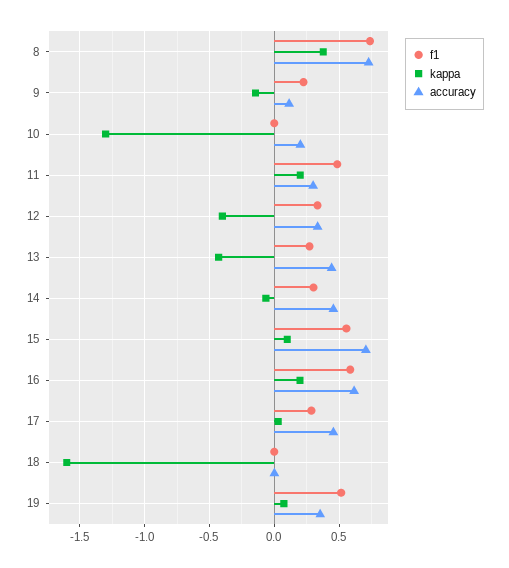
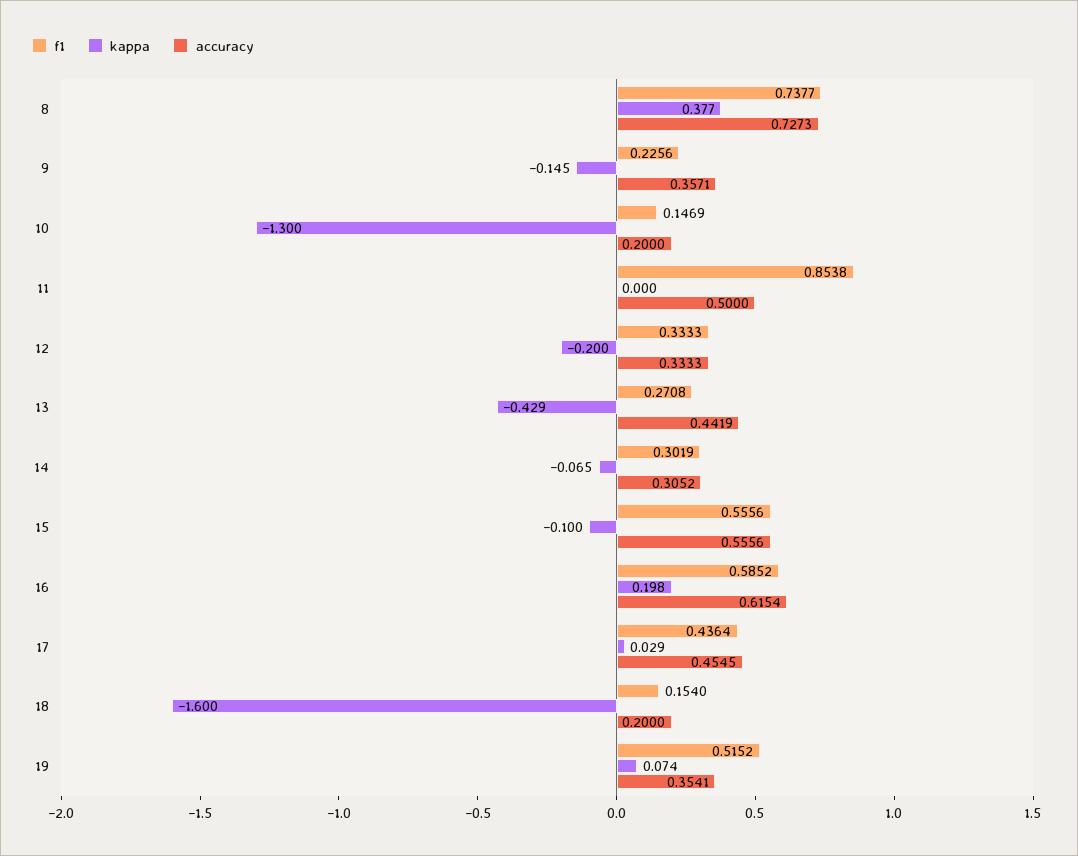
  {
    "f1": {
      "8": 0.7377,
      "9": 0.2256,
-     "10": 0,
+     "10": 0.1469,
-     "11": 0.5,
+     "11": 0.8538,
      "12": 0.3333,
      "13": 0.2708,
      "14": 0.3019,
      "15": 0.5556,
      "16": 0.5852,
-     "17": 0.3,
+     "17": 0.4364,
-     "18": 0,
+     "18": 0.154,
      "19": 0.5152
    },
    "kappa": {
      "8": 0.377,
      "9": -0.145,
      "10": -1.3,
-     "11": 0.2,
+     "11": 0,
-     "12": -0.4,
+     "12": -0.2,
      "13": -0.429,
      "14": -0.065,
-     "15": 0.1,
+     "15": -0.1,
      "16": 0.198,
      "17": 0.029,
      "18": -1.6,
      "19": 0.074
    },
    "accuracy": {
      "8": 0.7273,
-     "9": 0.1,
+     "9": 0.3571,
      "10": 0.2,
-     "11": 0.3,
+     "11": 0.5,
      "12": 0.3333,
      "13": 0.4419,
-     "14": 0.45,
+     "14": 0.3052,
-     "15": 0.7,
+     "15": 0.5556,
      "16": 0.6154,
      "17": 0.4545,
-     "18": 0,
+     "18": 0.2,
      "19": 0.3541
    }
  }

